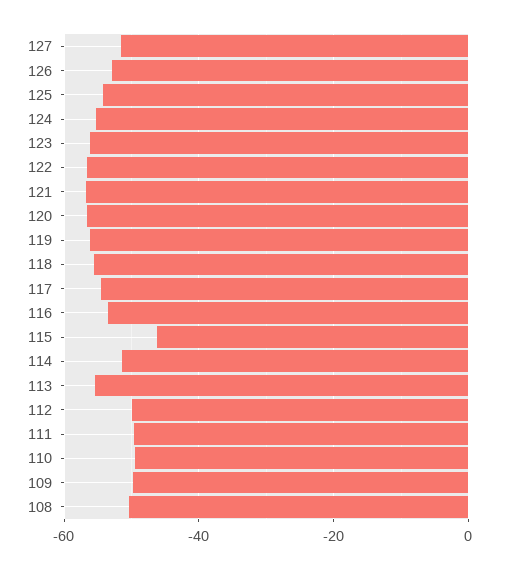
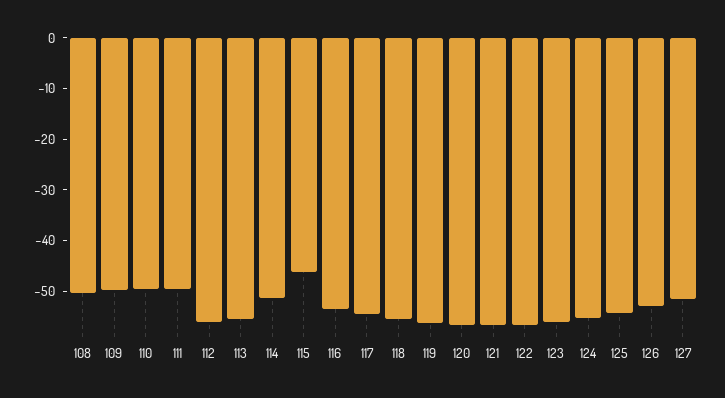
  {
    "127": -52,
    "126": -52,
    "125": -54,
    "124": -56,
    "123": -56,
    "122": -56,
    "121": -56,
    "120": -56,
    "119": -56,
    "118": -56,
    "117": -54,
    "116": -54,
    "115": -46,
    "114": -52,
    "113": -56,
-   "112": -50,
+   "112": -56,
    "111": -50,
    "110": -50,
    "109": -50,
    "108": -50
  }

